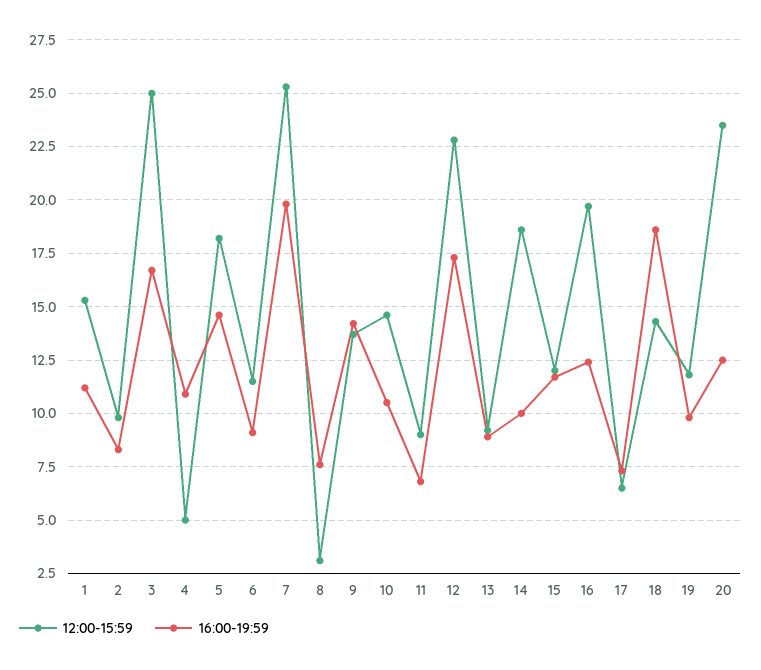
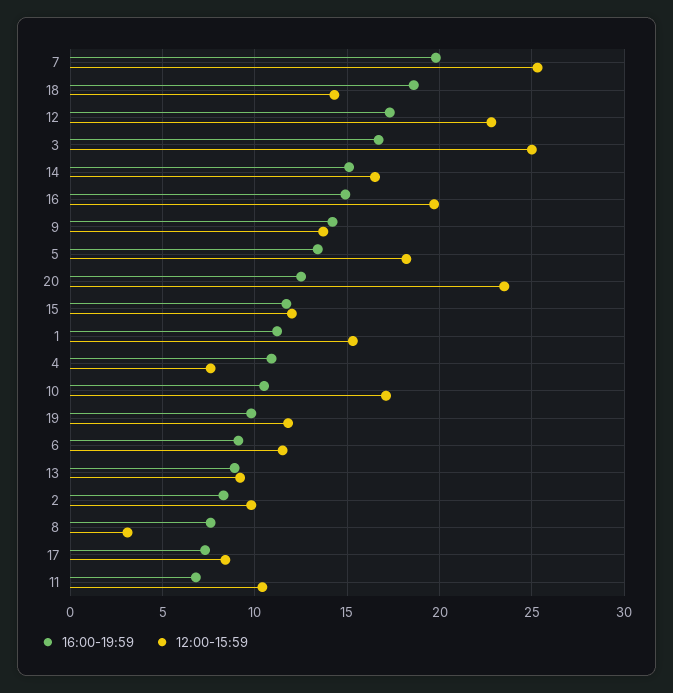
  {
    "12:00-15:59": {
      "1": 15.5,
      "2": 10,
      "3": 25,
-     "4": 5,
+     "4": 7.5,
      "5": 18,
      "6": 11.5,
      "7": 25.5,
      "8": 3,
      "9": 13.5,
-     "10": 14.5,
+     "10": 17,
-     "11": 9,
+     "11": 10.5,
      "12": 23,
      "13": 9,
-     "14": 18.5,
+     "14": 16.5,
      "15": 12,
      "16": 19.5,
-     "17": 6.5,
+     "17": 8.5,
      "18": 14.5,
      "19": 12,
      "20": 23.5
    },
    "16:00-19:59": {
      "1": 11,
      "2": 8.5,
      "3": 16.5,
      "4": 11,
-     "5": 14.5,
+     "5": 13.5,
      "6": 9,
      "7": 20,
      "8": 7.5,
      "9": 14,
      "10": 10.5,
      "11": 7,
      "12": 17.5,
      "13": 9,
-     "14": 10,
+     "14": 15,
      "15": 11.5,
-     "16": 12.5,
+     "16": 15,
      "17": 7.5,
      "18": 18.5,
      "19": 10,
      "20": 12.5
    }
  }

